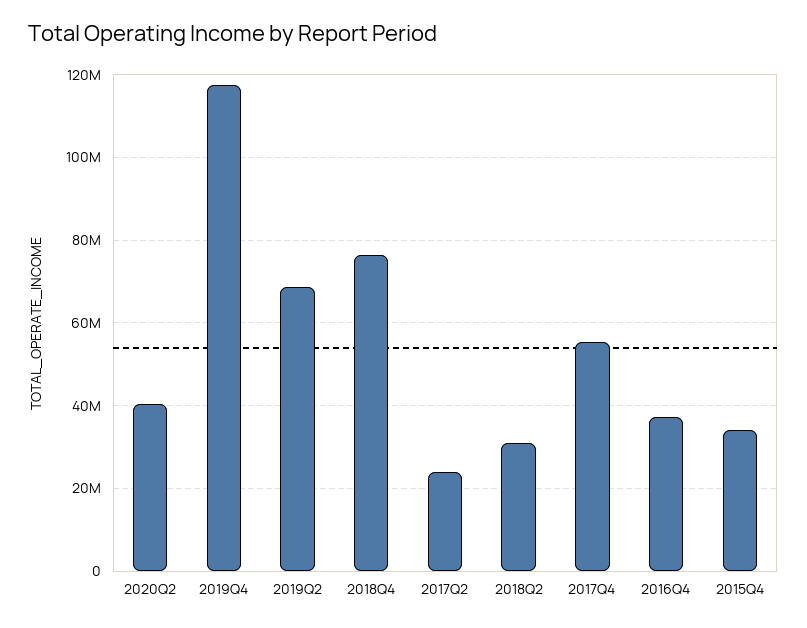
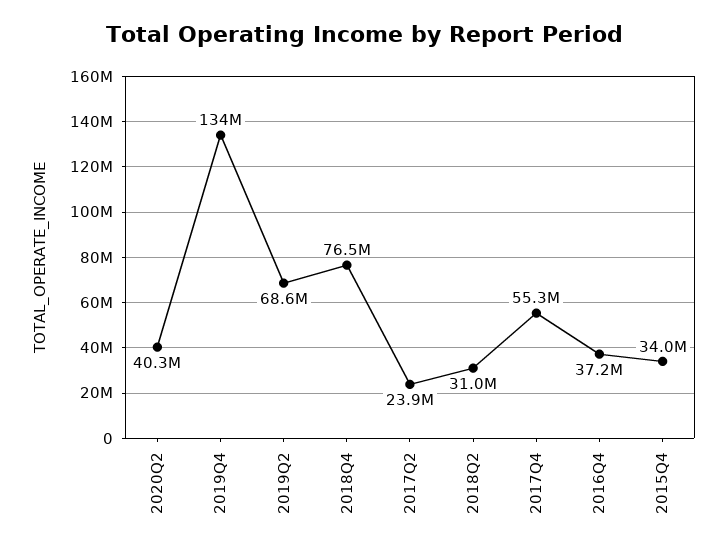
  {
    "2020Q2": 40300000,
-   "2019Q4": 118000000,
+   "2019Q4": 134000000,
    "2019Q2": 68600000,
    "2018Q4": 76500000,
    "2017Q2": 23900000,
    "2018Q2": 31000000,
    "2017Q4": 55300000,
    "2016Q4": 37200000,
    "2015Q4": 34000000
  }

